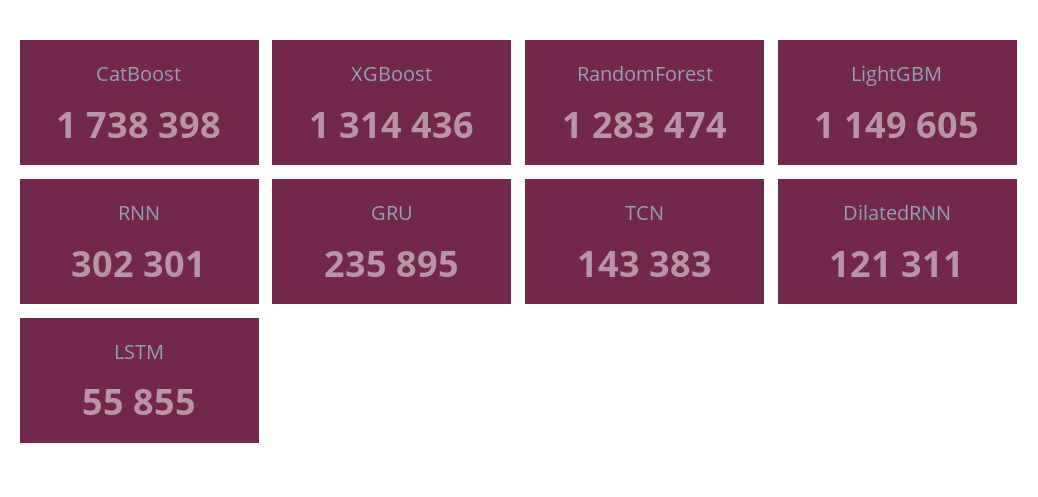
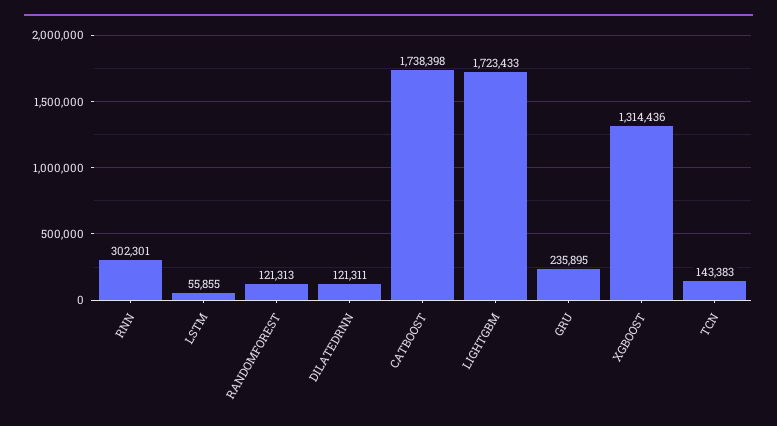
  {
    "CatBoost": 1738398,
    "XGBoost": 1314436,
-   "RandomForest": 1283474,
+   "RandomForest": 121313,
-   "LightGBM": 1149605,
+   "LightGBM": 1723433,
    "RNN": 302301,
    "GRU": 235895,
    "TCN": 143383,
    "DilatedRNN": 121311,
    "LSTM": 55855
  }

